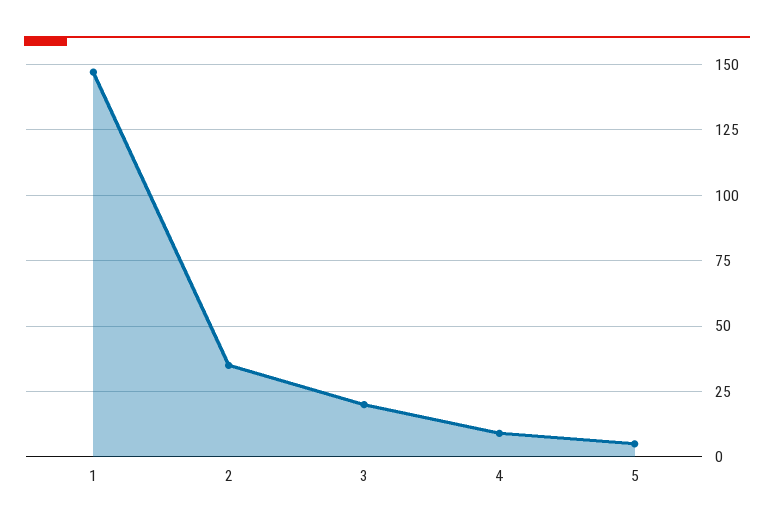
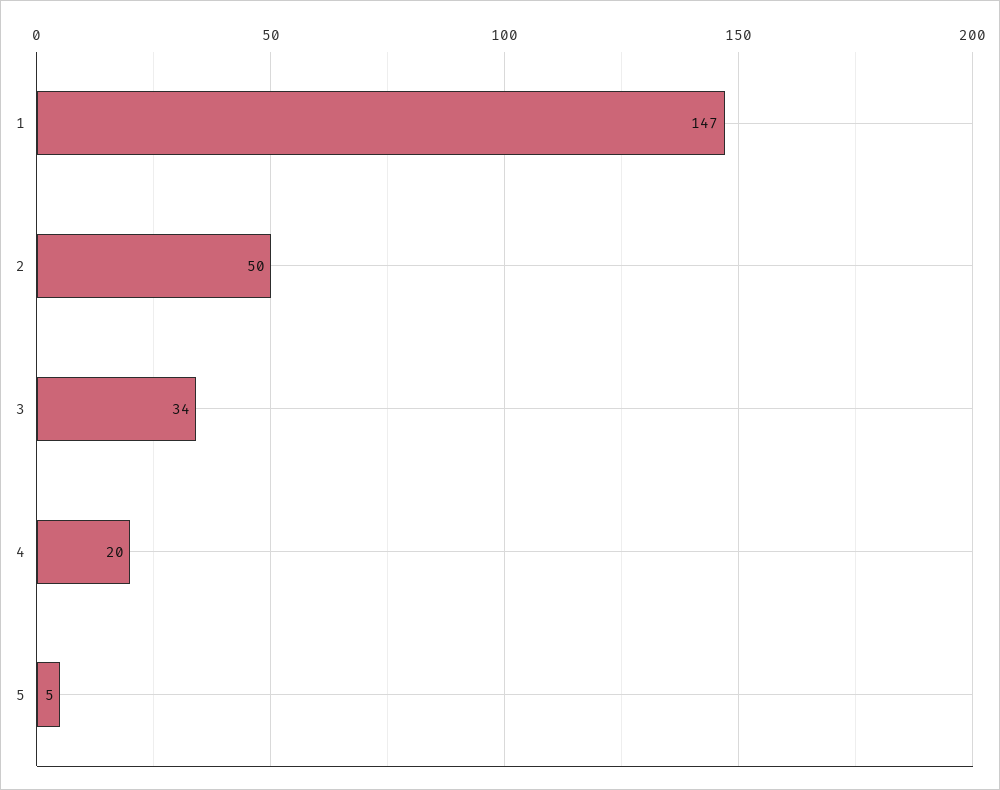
  {
    "1": 147,
-   "2": 35,
+   "2": 50,
-   "3": 20,
+   "3": 34,
-   "4": 10,
+   "4": 20,
    "5": 5
  }

